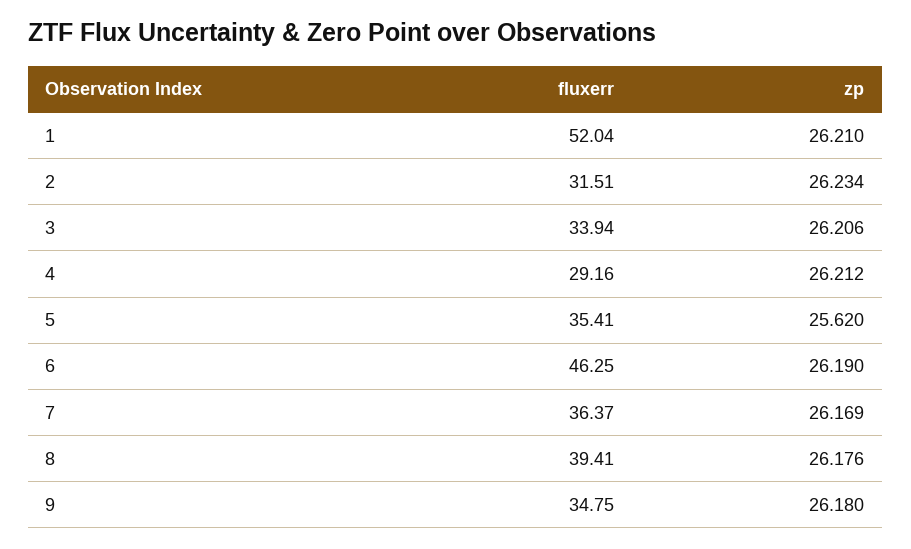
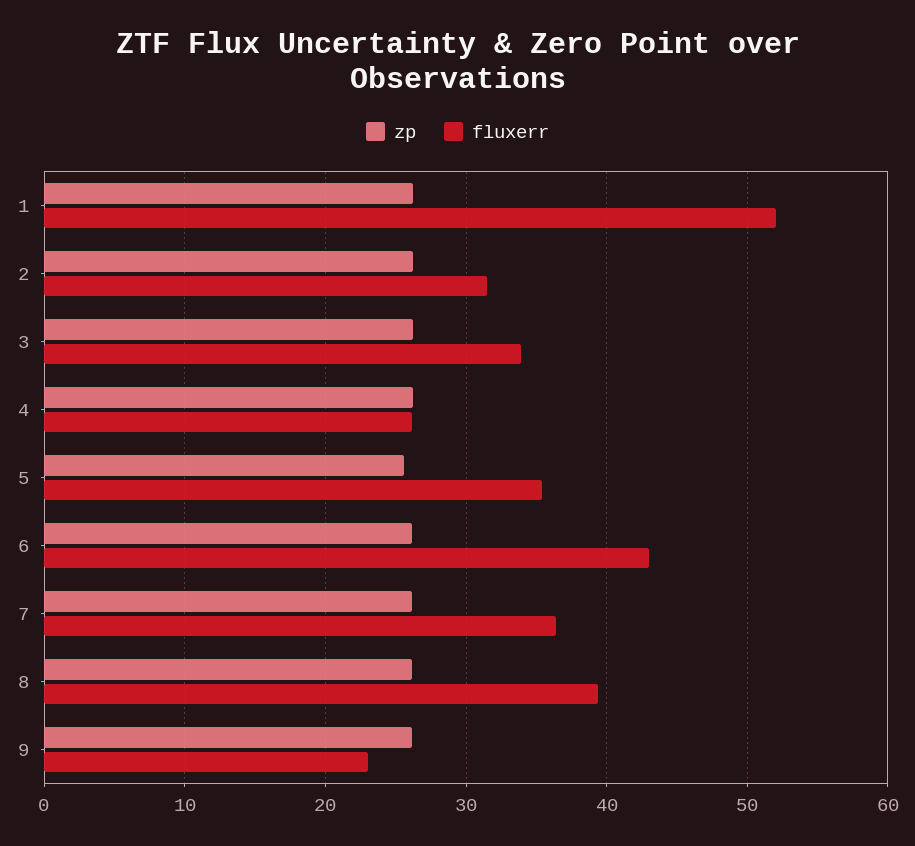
  {
    "fluxerr": {
      "1": 52.04,
      "2": 31.51,
      "3": 33.94,
-     "4": 29.16,
+     "4": 26,
      "5": 35.41,
-     "6": 46.25,
+     "6": 43,
      "7": 36.37,
      "8": 39.41,
-     "9": 34.75
+     "9": 23
    },
    "zp": {
      "1": 26.21,
      "2": 26.234,
      "3": 26.206,
      "4": 26.212,
      "5": 25.62,
      "6": 26.19,
      "7": 26.169,
      "8": 26.176,
      "9": 26.18
    }
  }

